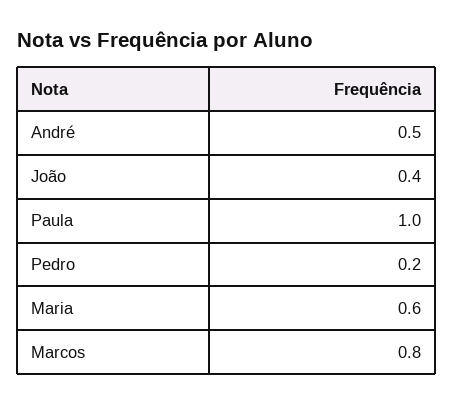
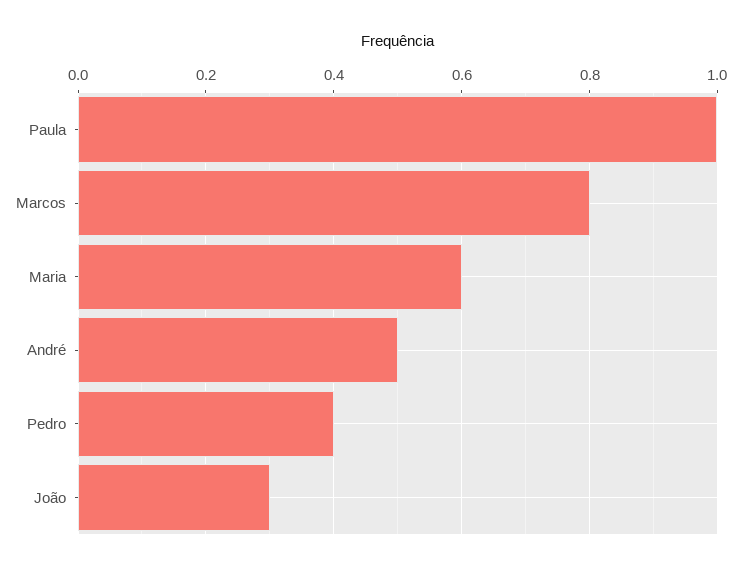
  {
    "André": 0.5,
-   "João": 0.4,
+   "João": 0.3,
    "Paula": 1,
-   "Pedro": 0.2,
+   "Pedro": 0.4,
    "Maria": 0.6,
    "Marcos": 0.8
  }

